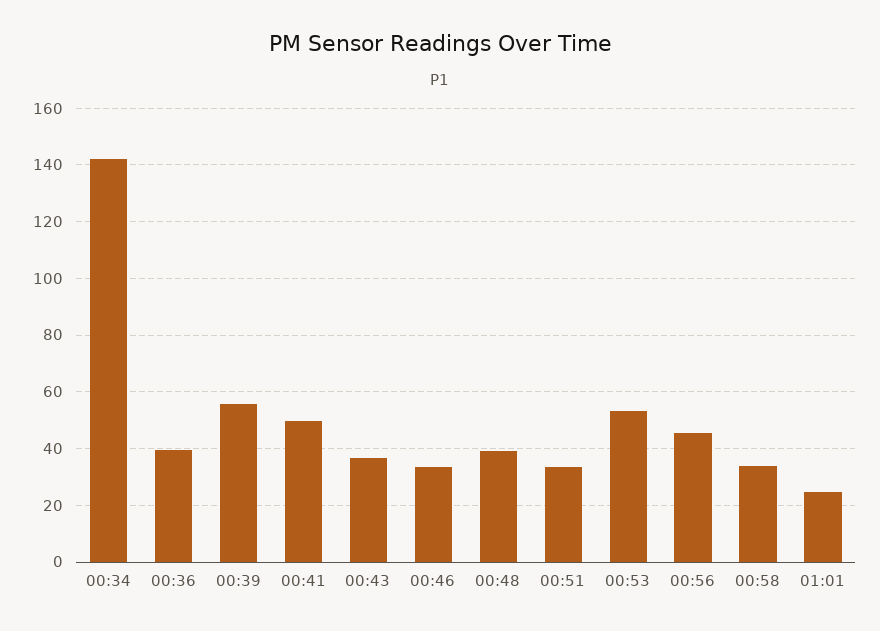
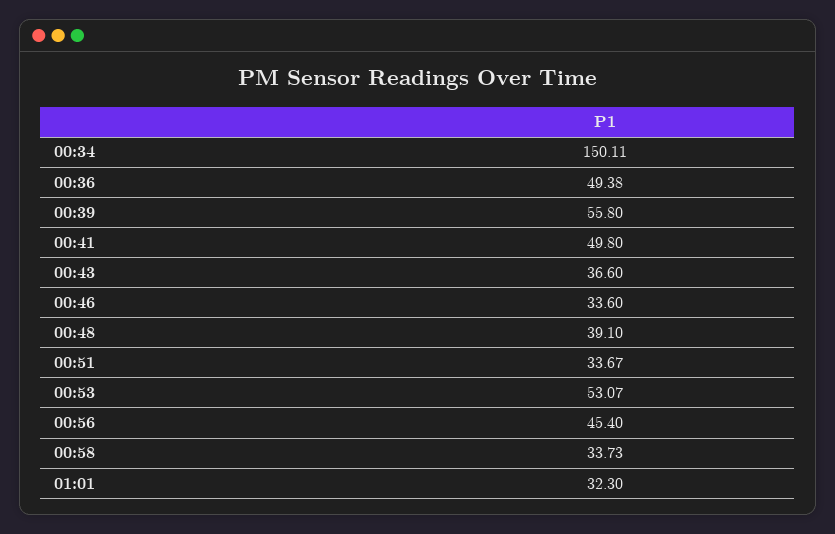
  {
-   "00:34": 142.5,
+   "00:34": 150.11,
-   "00:36": 40,
+   "00:36": 49.38,
    "00:39": 55.8,
    "00:41": 49.8,
    "00:43": 36.6,
    "00:46": 33.6,
    "00:48": 39.1,
    "00:51": 33.67,
    "00:53": 53.07,
    "00:56": 45.4,
    "00:58": 33.73,
-   "01:01": 25
+   "01:01": 32.3
  }

